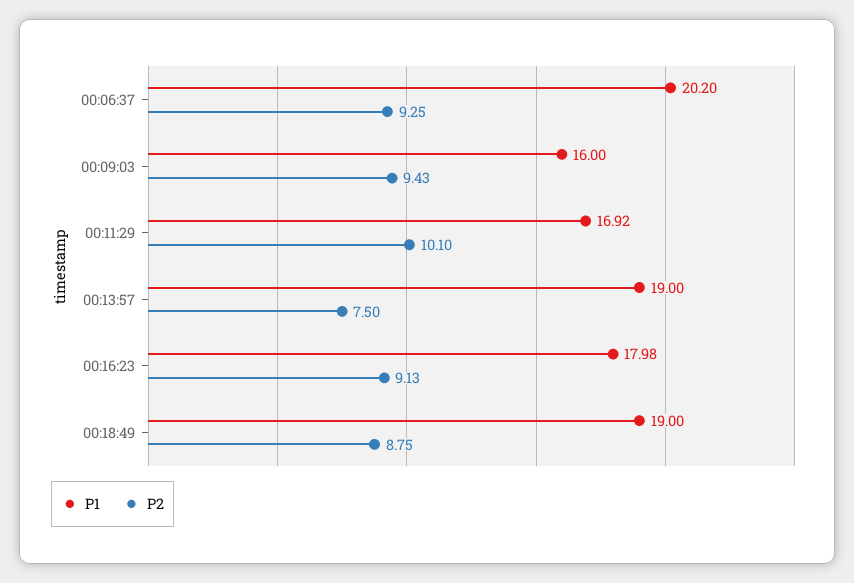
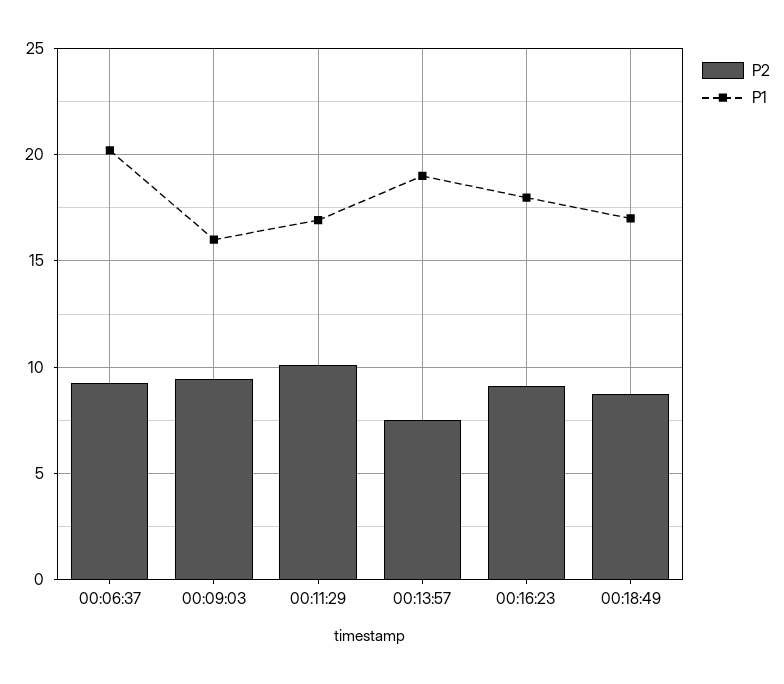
  {
    "P1": {
      "00:06:37": 20.2,
      "00:09:03": 16,
      "00:11:29": 16.92,
      "00:13:57": 19,
      "00:16:23": 17.98,
-     "00:18:49": 19
+     "00:18:49": 17
    },
    "P2": {
      "00:06:37": 9.25,
      "00:09:03": 9.43,
      "00:11:29": 10.1,
      "00:13:57": 7.5,
      "00:16:23": 9.13,
      "00:18:49": 8.75
    }
  }

